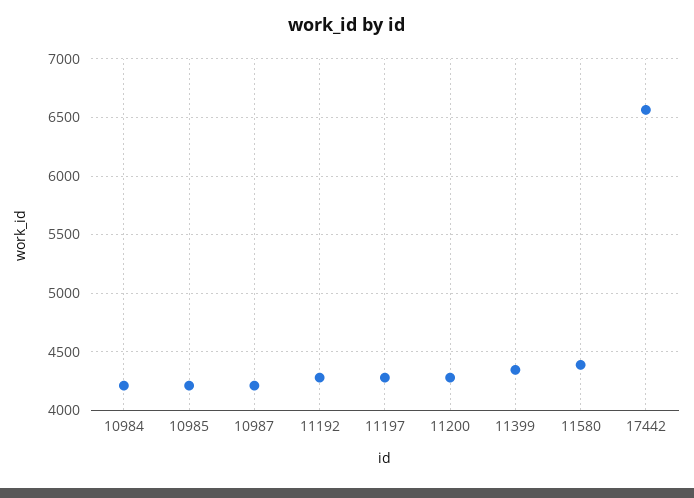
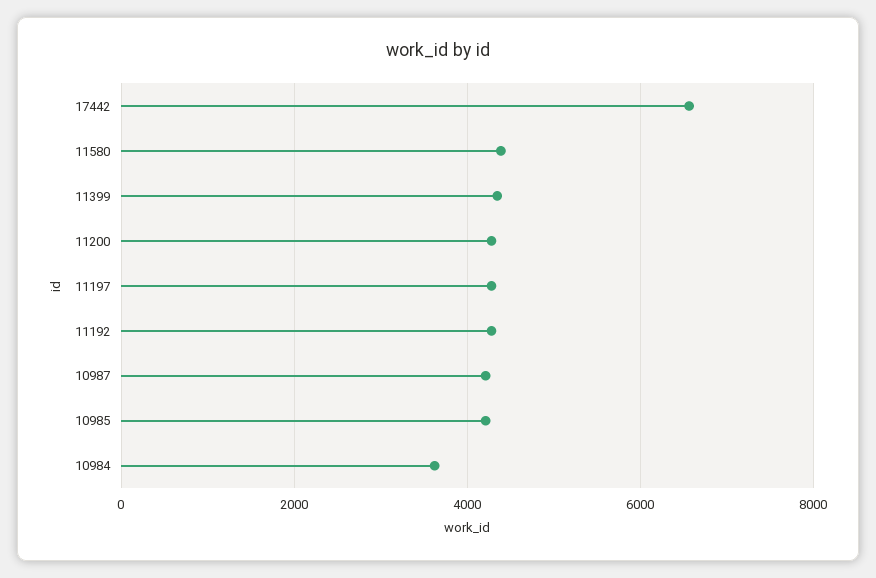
  {
-   "10984": 4200,
+   "10984": 3600,
    "10985": 4200,
    "10987": 4200,
    "11192": 4300,
    "11197": 4300,
    "11200": 4300,
    "11399": 4300,
    "11580": 4400,
    "17442": 6600
  }

